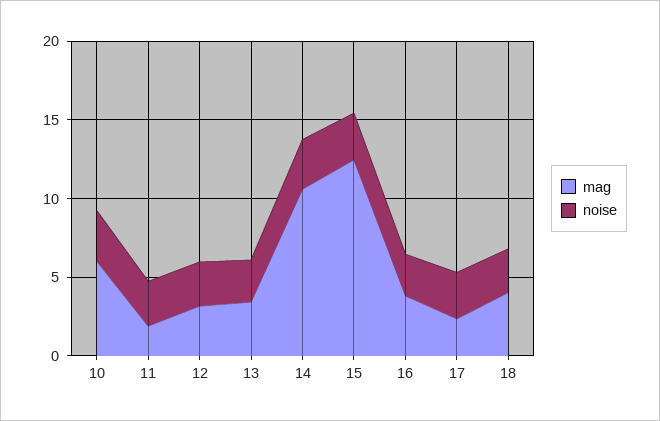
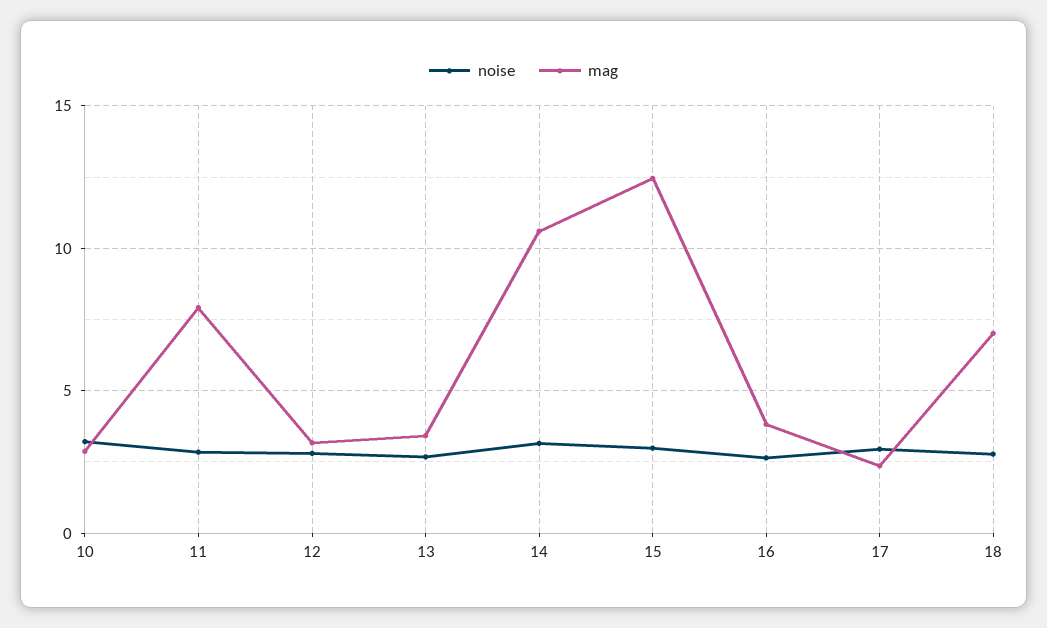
  {
    "mag": {
-     "10": 6,
+     "10": 3,
-     "11": 2,
+     "11": 8,
      "12": 3,
      "13": 3.5,
      "14": 10.5,
      "15": 12.5,
      "16": 4,
      "17": 2.5,
-     "18": 4
+     "18": 7
    },
    "noise": {
      "10": 3,
      "11": 3,
      "12": 3,
      "13": 2.5,
      "14": 3,
      "15": 3,
      "16": 2.5,
      "17": 3,
      "18": 3
    }
  }

